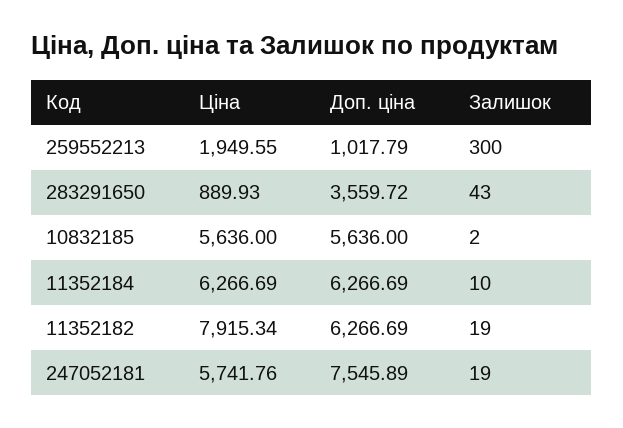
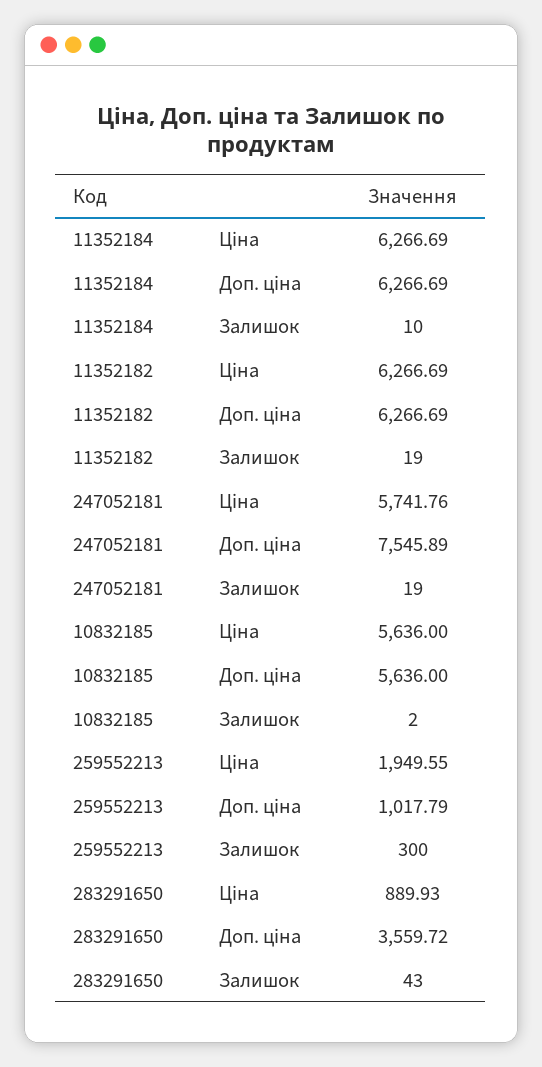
  {
    "Ціна": {
      "259552213": 1949.55,
      "283291650": 889.93,
      "10832185": 5636,
      "11352184": 6266.69,
-     "11352182": 7915.34,
+     "11352182": 6266.69,
      "247052181": 5741.76
    },
    "Доп. ціна": {
      "259552213": 1017.79,
      "283291650": 3559.72,
      "10832185": 5636,
      "11352184": 6266.69,
      "11352182": 6266.69,
      "247052181": 7545.89
    },
    "Залишок": {
      "259552213": 300,
      "283291650": 43,
      "10832185": 2,
      "11352184": 10,
      "11352182": 19,
      "247052181": 19
    }
  }

